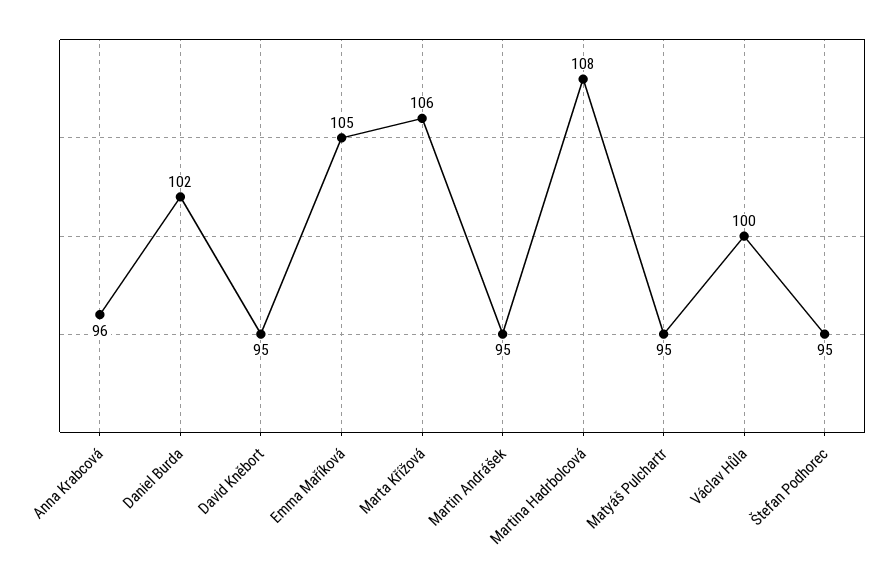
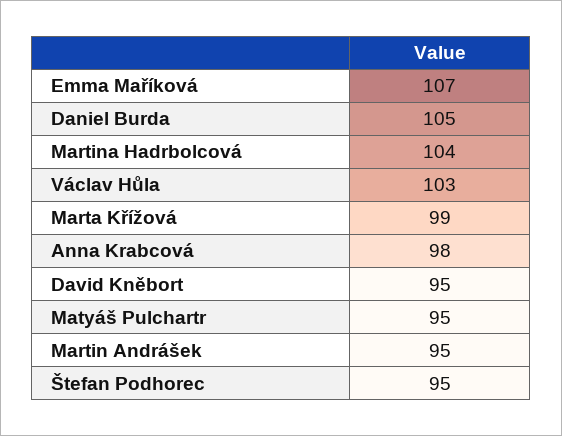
  {
-   "Anna Krabcová": 96,
+   "Anna Krabcová": 98,
-   "Daniel Burda": 102,
+   "Daniel Burda": 105,
    "David Kněbort": 95,
-   "Emma Maříková": 105,
+   "Emma Maříková": 107,
-   "Marta Křížová": 106,
+   "Marta Křížová": 99,
    "Martin Andrášek": 95,
-   "Martina Hadrbolcová": 108,
+   "Martina Hadrbolcová": 104,
    "Matyáš Pulchartr": 95,
-   "Václav Hůla": 100,
+   "Václav Hůla": 103,
    "Štefan Podhorec": 95
  }

